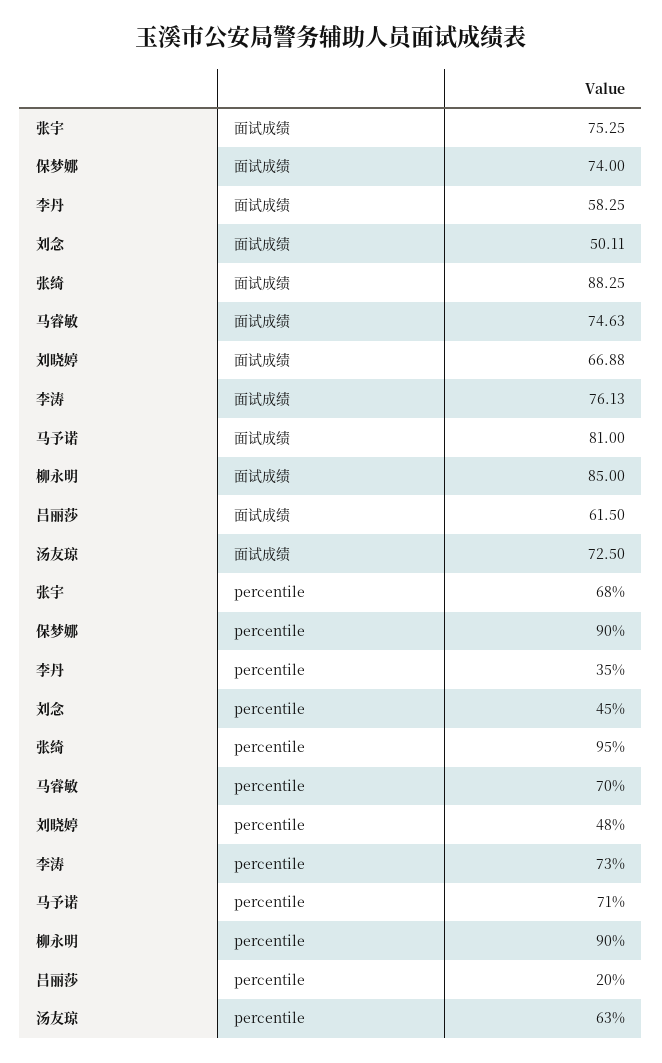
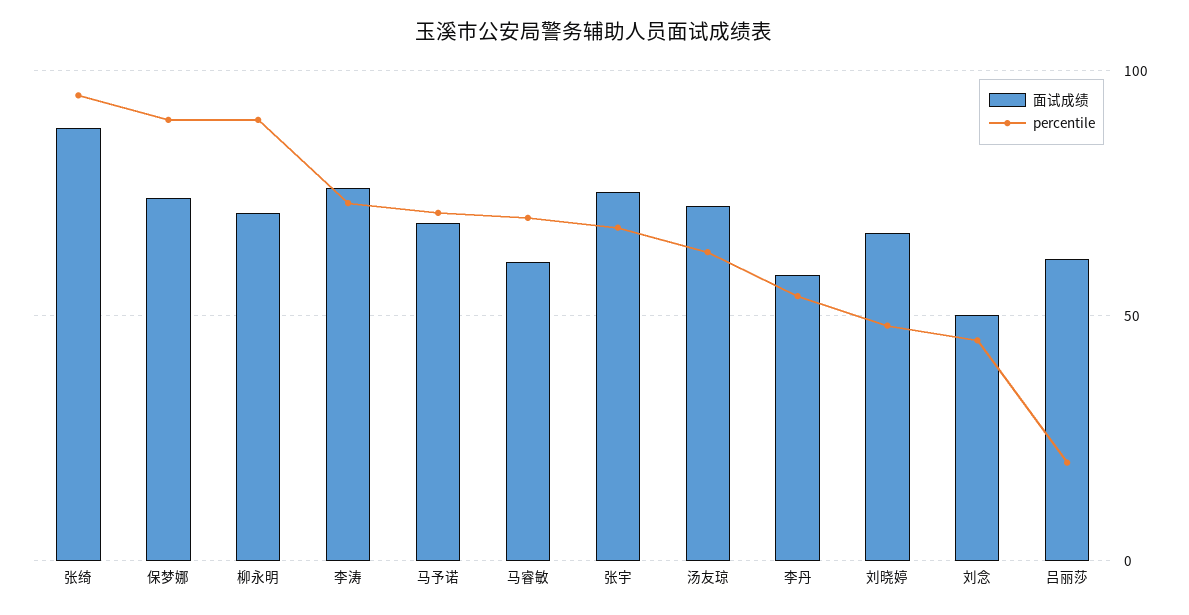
  {
    "面试成绩": {
      "张宇": 75.25,
      "保梦娜": 74,
      "李丹": 58.25,
      "刘念": 50.11,
      "张绮": 88.25,
-     "马睿敏": 74.63,
+     "马睿敏": 60,
      "刘晓婷": 66.88,
      "李涛": 76.13,
-     "马予诺": 81,
+     "马予诺": 70,
-     "柳永明": 85,
+     "柳永明": 70,
      "吕丽莎": 61.5,
      "汤友琼": 72.5
    },
    "percentile": {
      "张宇": 68,
      "保梦娜": 90,
-     "李丹": 35,
+     "李丹": 55,
      "刘念": 45,
      "张绮": 95,
      "马睿敏": 70,
      "刘晓婷": 48,
      "李涛": 73,
      "马予诺": 71,
      "柳永明": 90,
      "吕丽莎": 20,
      "汤友琼": 63
    }
  }

